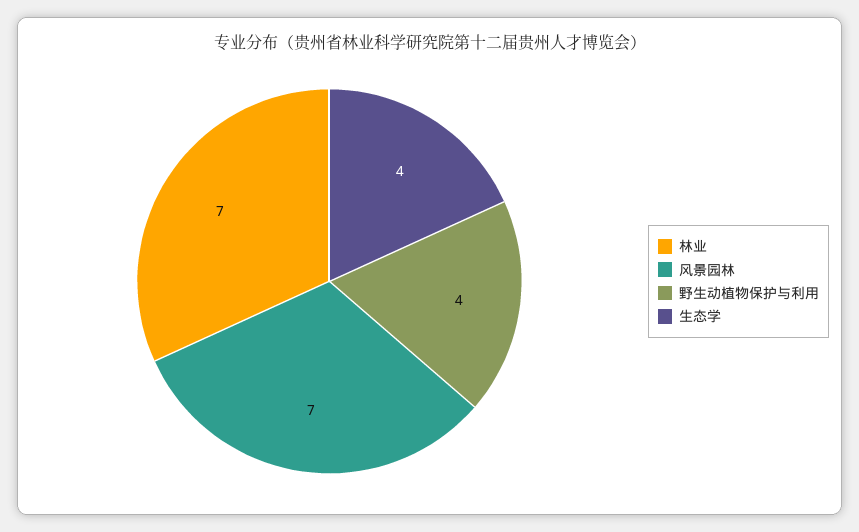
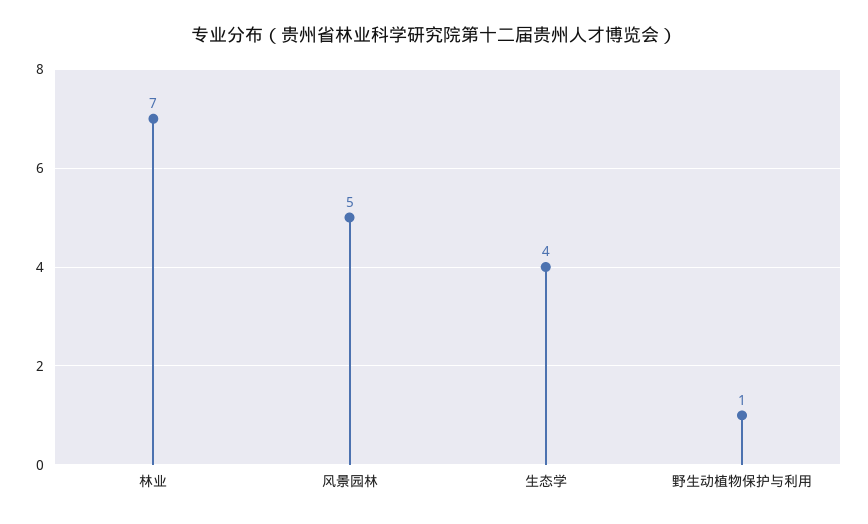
  {
    "林业": 7,
-   "风景园林": 7,
+   "风景园林": 5,
-   "野生动植物保护与利用": 4,
+   "野生动植物保护与利用": 1,
    "生态学": 4
  }

